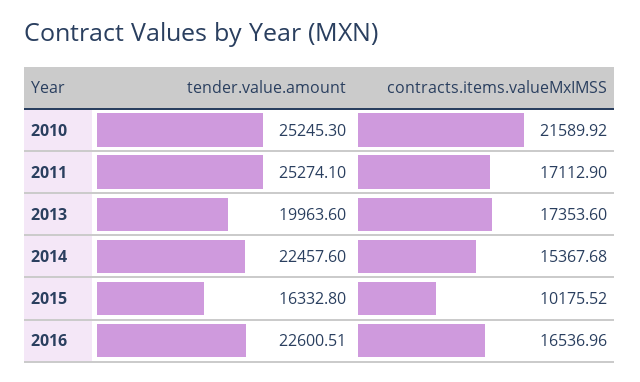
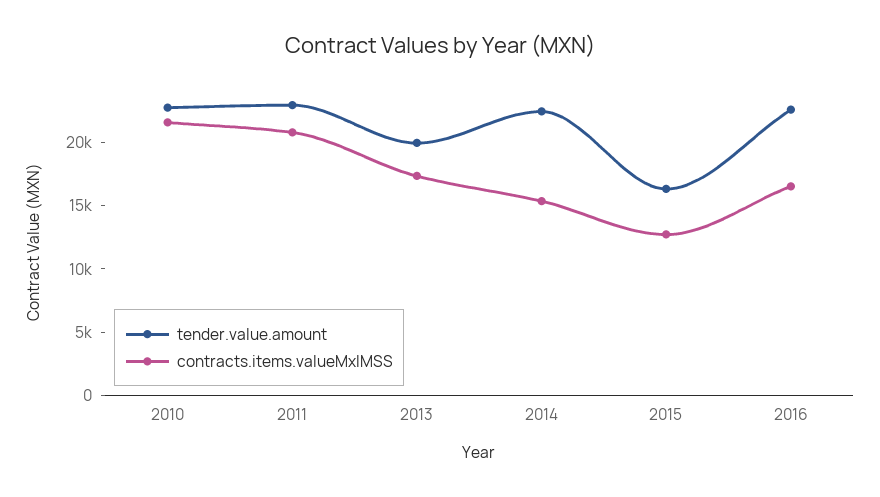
  {
    "tender.value.amount": {
-     "2010": 25245.3,
+     "2010": 23000,
-     "2011": 25274.1,
+     "2011": 23000,
      "2013": 19963.6,
      "2014": 22457.6,
      "2015": 16332.8,
      "2016": 22600.51
    },
    "contracts.items.valueMxIMSS": {
      "2010": 21589.92,
-     "2011": 17112.9,
+     "2011": 21000,
      "2013": 17353.6,
      "2014": 15367.68,
-     "2015": 10175.52,
+     "2015": 13000,
      "2016": 16536.96
    }
  }

